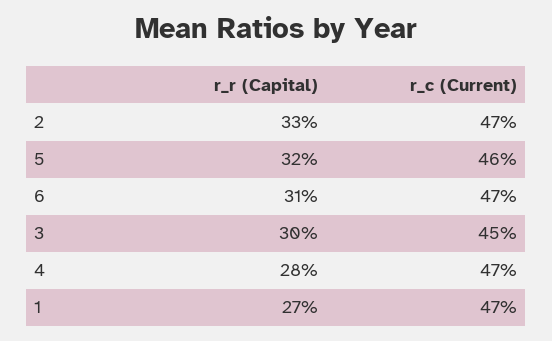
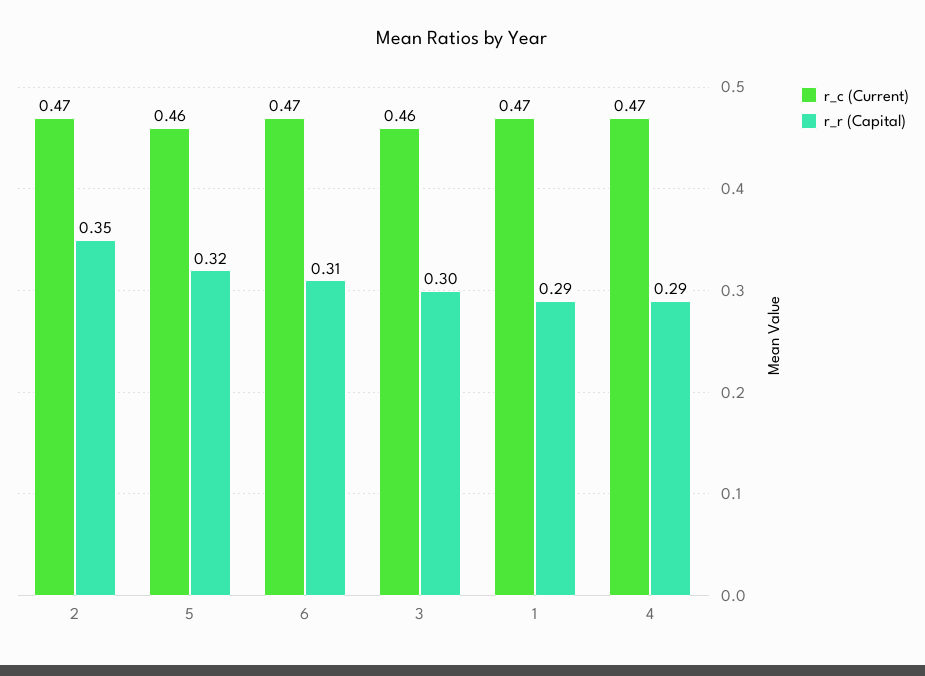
  {
    "r_r (Capital)": {
-     "2": 0.33,
+     "2": 0.35,
      "5": 0.32,
      "6": 0.31,
      "3": 0.3,
-     "4": 0.28,
+     "4": 0.29,
-     "1": 0.27
+     "1": 0.29
    },
    "r_c (Current)": {
      "2": 0.47,
      "5": 0.46,
      "6": 0.47,
-     "3": 0.45,
+     "3": 0.46,
      "4": 0.47,
      "1": 0.47
    }
  }

